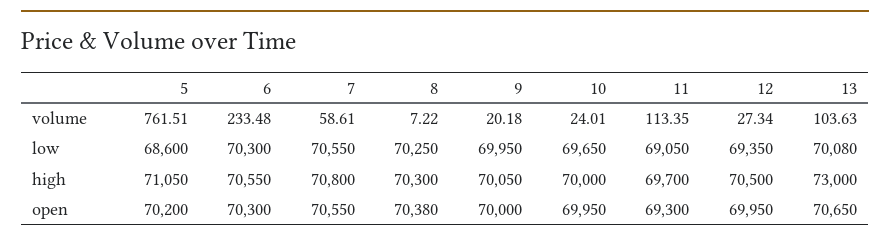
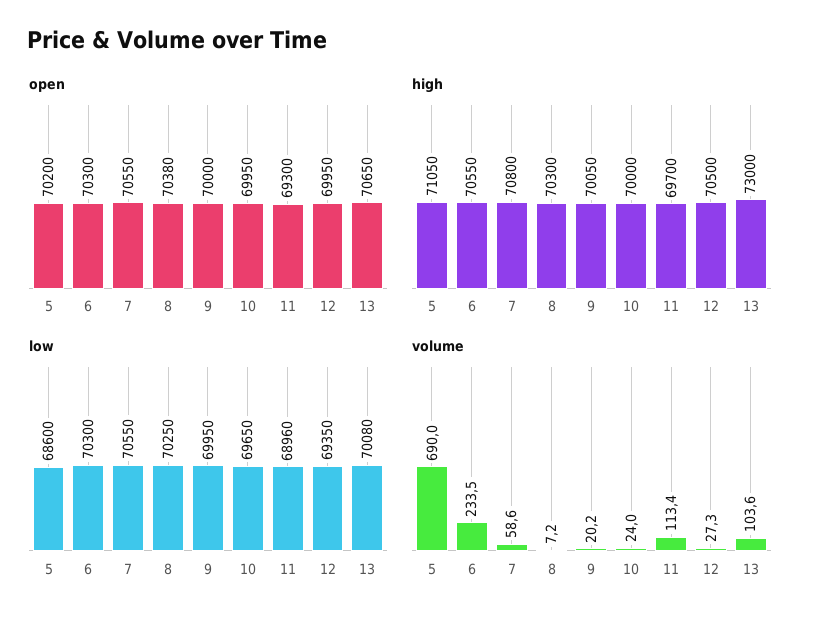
  {
    "volume": {
-     "5": 761.51,
+     "5": 690,
      "6": 233.48,
      "7": 58.61,
      "8": 7.22,
      "9": 20.18,
      "10": 24.01,
      "11": 113.35,
      "12": 27.34,
      "13": 103.63
    },
    "low": {
      "5": 68600,
      "6": 70300,
      "7": 70550,
      "8": 70250,
      "9": 69950,
      "10": 69650,
-     "11": 69050,
+     "11": 68960,
      "12": 69350,
      "13": 70080
    },
    "high": {
      "5": 71050,
      "6": 70550,
      "7": 70800,
      "8": 70300,
      "9": 70050,
      "10": 70000,
      "11": 69700,
      "12": 70500,
      "13": 73000
    },
    "open": {
      "5": 70200,
      "6": 70300,
      "7": 70550,
      "8": 70380,
      "9": 70000,
      "10": 69950,
      "11": 69300,
      "12": 69950,
      "13": 70650
    }
  }

